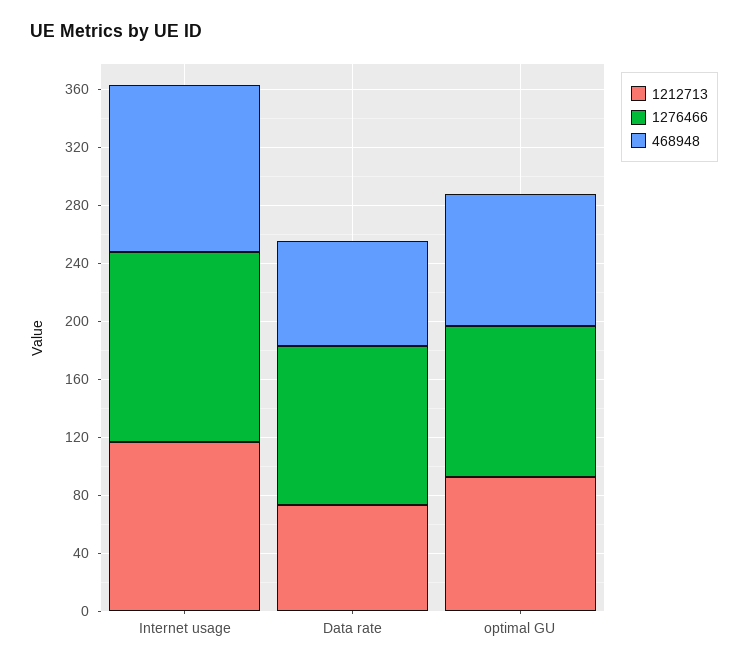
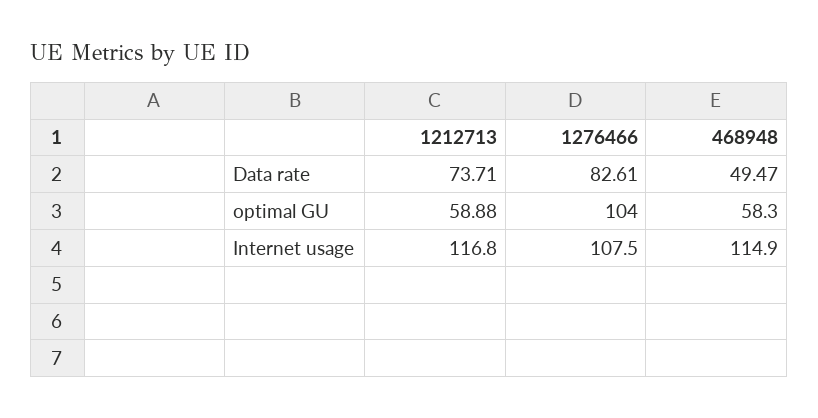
  {
    "1212713": {
      "Internet usage": 116.8,
      "Data rate": 73.71,
-     "optimal GU": 90
+     "optimal GU": 58.88
    },
    "1276466": {
-     "Internet usage": 130,
+     "Internet usage": 107.5,
-     "Data rate": 110,
+     "Data rate": 82.61,
      "optimal GU": 104
    },
    "468948": {
      "Internet usage": 114.9,
-     "Data rate": 70,
+     "Data rate": 49.47,
-     "optimal GU": 90
+     "optimal GU": 58.3
    }
  }

